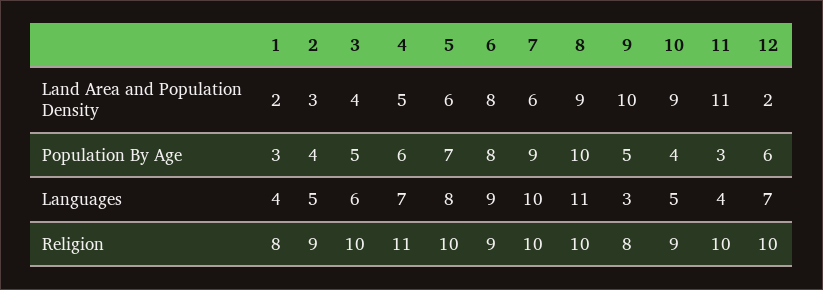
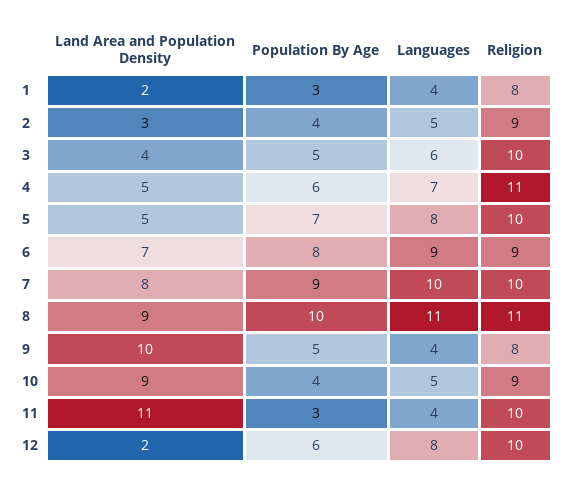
  {
    "1": {
      "Land Area and Population Density": 2,
      "Population By Age": 3,
      "Languages": 4,
      "Religion": 8
    },
    "2": {
      "Land Area and Population Density": 3,
      "Population By Age": 4,
      "Languages": 5,
      "Religion": 9
    },
    "3": {
      "Land Area and Population Density": 4,
      "Population By Age": 5,
      "Languages": 6,
      "Religion": 10
    },
    "4": {
      "Land Area and Population Density": 5,
      "Population By Age": 6,
      "Languages": 7,
      "Religion": 11
    },
    "5": {
-     "Land Area and Population Density": 6,
+     "Land Area and Population Density": 5,
      "Population By Age": 7,
      "Languages": 8,
      "Religion": 10
    },
    "6": {
-     "Land Area and Population Density": 8,
+     "Land Area and Population Density": 7,
      "Population By Age": 8,
      "Languages": 9,
      "Religion": 9
    },
    "7": {
-     "Land Area and Population Density": 6,
+     "Land Area and Population Density": 8,
      "Population By Age": 9,
      "Languages": 10,
      "Religion": 10
    },
    "8": {
      "Land Area and Population Density": 9,
      "Population By Age": 10,
      "Languages": 11,
-     "Religion": 10
+     "Religion": 11
    },
    "9": {
      "Land Area and Population Density": 10,
      "Population By Age": 5,
-     "Languages": 3,
+     "Languages": 4,
      "Religion": 8
    },
    "10": {
      "Land Area and Population Density": 9,
      "Population By Age": 4,
      "Languages": 5,
      "Religion": 9
    },
    "11": {
      "Land Area and Population Density": 11,
      "Population By Age": 3,
      "Languages": 4,
      "Religion": 10
    },
    "12": {
      "Land Area and Population Density": 2,
      "Population By Age": 6,
-     "Languages": 7,
+     "Languages": 8,
      "Religion": 10
    }
  }

